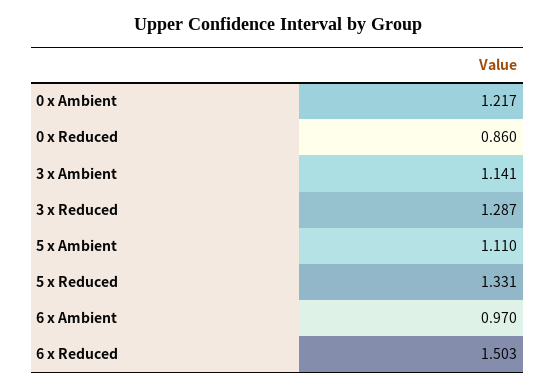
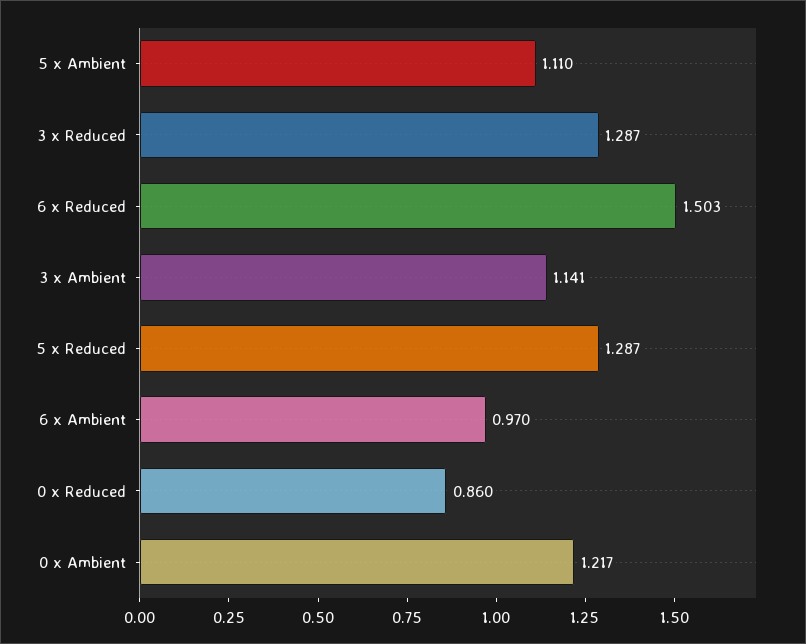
  {
    "0 x Ambient": 1.217,
    "0 x Reduced": 0.86,
    "3 x Ambient": 1.141,
    "3 x Reduced": 1.287,
    "5 x Ambient": 1.11,
-   "5 x Reduced": 1.331,
+   "5 x Reduced": 1.287,
    "6 x Ambient": 0.97,
    "6 x Reduced": 1.503
  }

